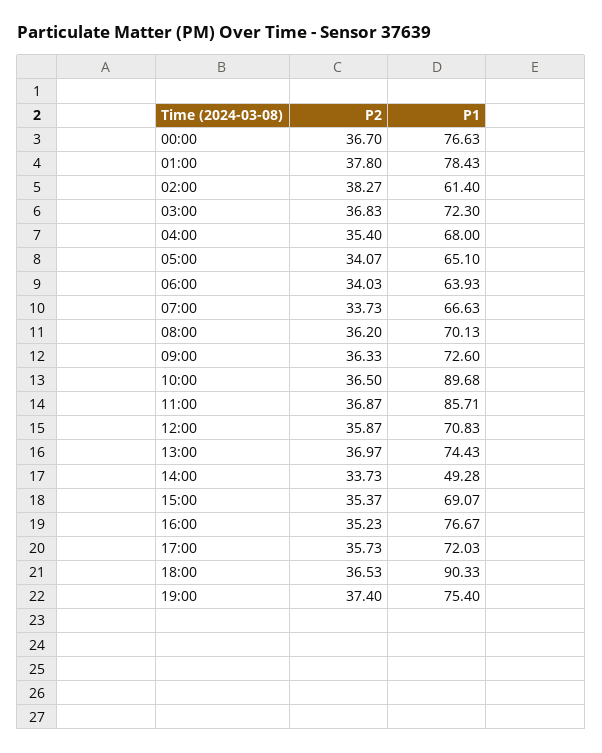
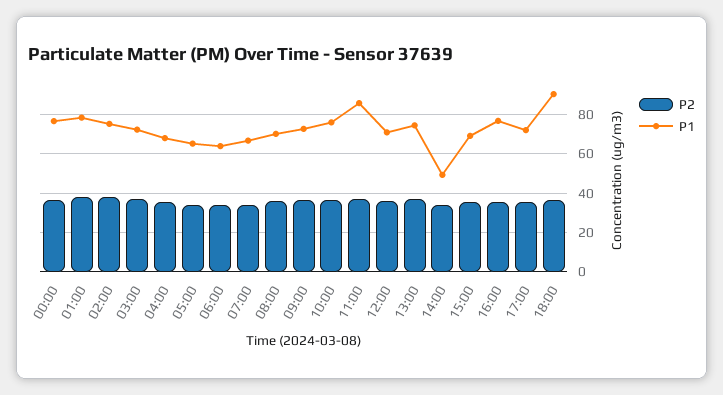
  {
    "P2": {
      "00:00": 36.7,
      "01:00": 37.8,
      "02:00": 38.27,
      "03:00": 36.83,
      "04:00": 35.4,
      "05:00": 34.07,
      "06:00": 34.03,
      "07:00": 33.73,
      "08:00": 36.2,
      "09:00": 36.33,
      "10:00": 36.5,
      "11:00": 36.87,
      "12:00": 35.87,
      "13:00": 36.97,
      "14:00": 33.73,
      "15:00": 35.37,
      "16:00": 35.23,
      "17:00": 35.73,
-     "18:00": 36.53,
+     "18:00": 36.53
-     "19:00": 37.4
    },
    "P1": {
      "00:00": 76.63,
      "01:00": 78.43,
-     "02:00": 61.4,
+     "02:00": 75,
      "03:00": 72.3,
      "04:00": 68,
      "05:00": 65.1,
      "06:00": 63.93,
      "07:00": 66.63,
      "08:00": 70.13,
      "09:00": 72.6,
-     "10:00": 89.68,
+     "10:00": 75,
      "11:00": 85.71,
      "12:00": 70.83,
      "13:00": 74.43,
      "14:00": 49.28,
      "15:00": 69.07,
      "16:00": 76.67,
      "17:00": 72.03,
-     "18:00": 90.33,
+     "18:00": 90.33
-     "19:00": 75.4
    }
  }

